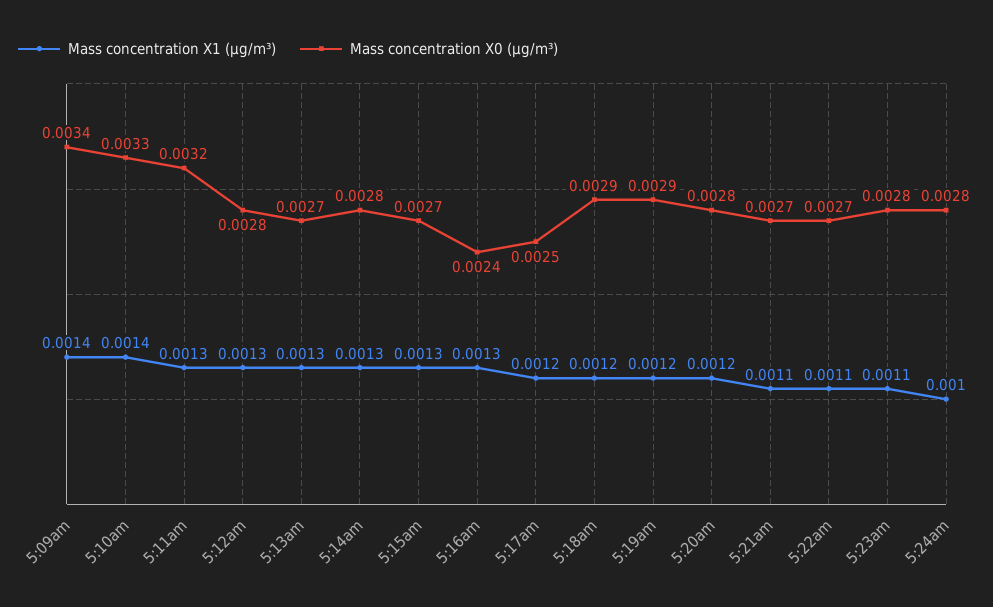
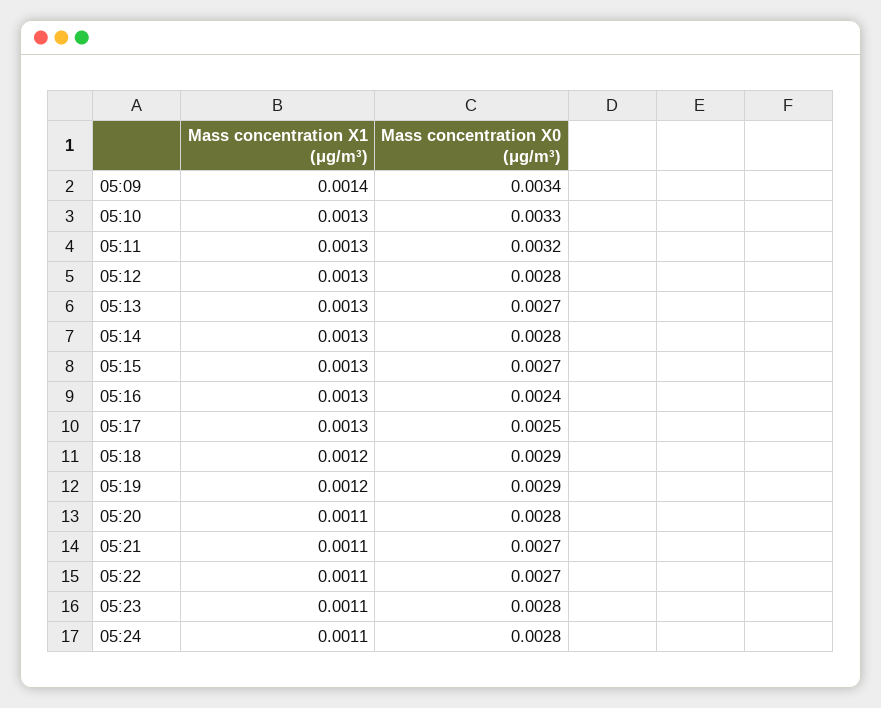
  {
    "Mass concentration X1 (μg/m³)": {
      "5:09am": 0.0014,
-     "5:10am": 0.0014,
+     "5:10am": 0.0013,
      "5:11am": 0.0013,
      "5:12am": 0.0013,
      "5:13am": 0.0013,
      "5:14am": 0.0013,
      "5:15am": 0.0013,
      "5:16am": 0.0013,
-     "5:17am": 0.0012,
+     "5:17am": 0.0013,
      "5:18am": 0.0012,
      "5:19am": 0.0012,
-     "5:20am": 0.0012,
+     "5:20am": 0.0011,
      "5:21am": 0.0011,
      "5:22am": 0.0011,
      "5:23am": 0.0011,
-     "5:24am": 0.001
+     "5:24am": 0.0011
    },
    "Mass concentration X0 (μg/m³)": {
      "5:09am": 0.0034,
      "5:10am": 0.0033,
      "5:11am": 0.0032,
      "5:12am": 0.0028,
      "5:13am": 0.0027,
      "5:14am": 0.0028,
      "5:15am": 0.0027,
      "5:16am": 0.0024,
      "5:17am": 0.0025,
      "5:18am": 0.0029,
      "5:19am": 0.0029,
      "5:20am": 0.0028,
      "5:21am": 0.0027,
      "5:22am": 0.0027,
      "5:23am": 0.0028,
      "5:24am": 0.0028
    }
  }

